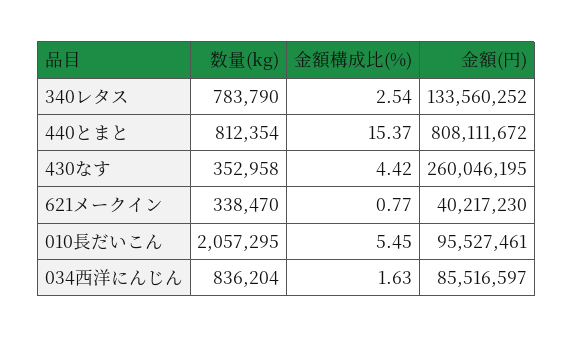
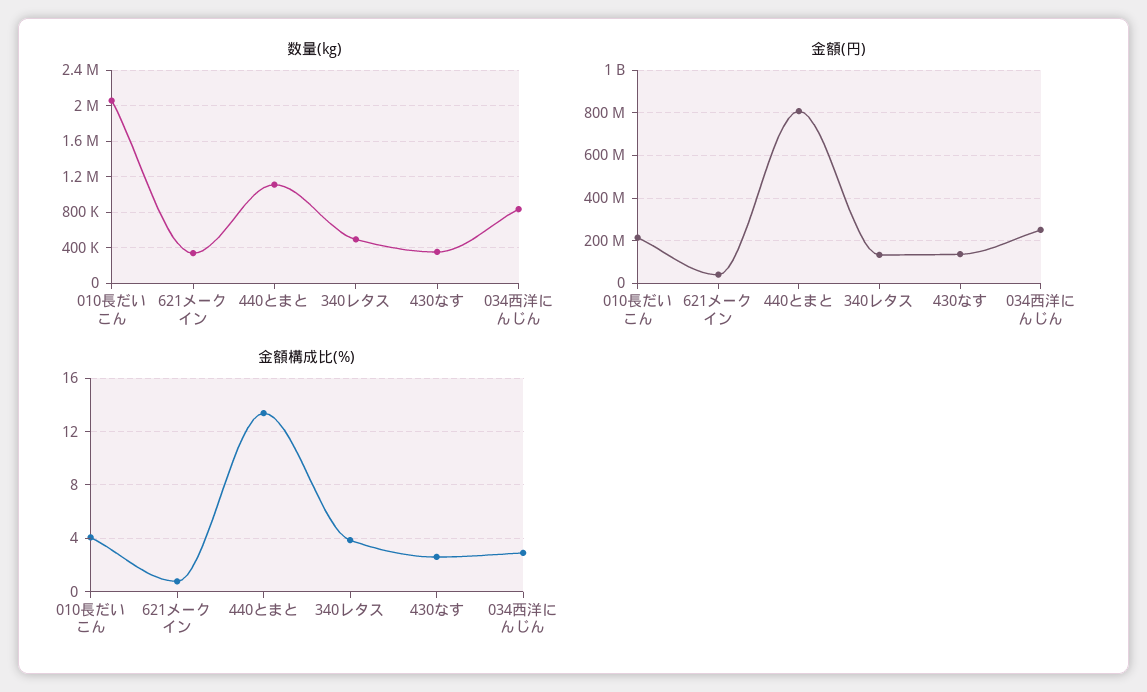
  {
    "数量(kg)": {
-     "340レタス": 783790,
+     "340レタス": 500000,
-     "440とまと": 812354,
+     "440とまと": 1100000,
      "430なす": 352958,
      "621メークイン": 338470,
      "010長だいこん": 2057295,
      "034西洋にんじん": 836204
    },
    "金額構成比(%)": {
-     "340レタス": 2.54,
+     "340レタス": 4,
-     "440とまと": 15.37,
+     "440とまと": 13.5,
-     "430なす": 4.42,
+     "430なす": 2.5,
      "621メークイン": 0.77,
-     "010長だいこん": 5.45,
+     "010長だいこん": 4,
-     "034西洋にんじん": 1.63
+     "034西洋にんじん": 3
    },
    "金額(円)": {
      "340レタス": 133560252,
      "440とまと": 808111672,
-     "430なす": 260046195,
+     "430なす": 150000000,
      "621メークイン": 40217230,
-     "010長だいこん": 95527461,
+     "010長だいこん": 200000000,
-     "034西洋にんじん": 85516597
+     "034西洋にんじん": 250000000
    }
  }

